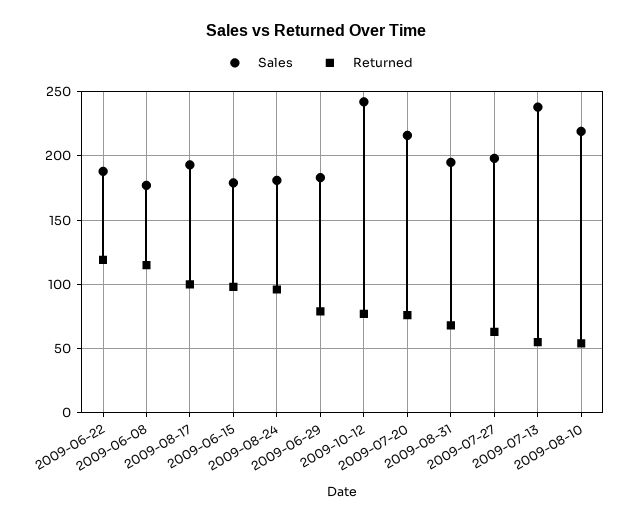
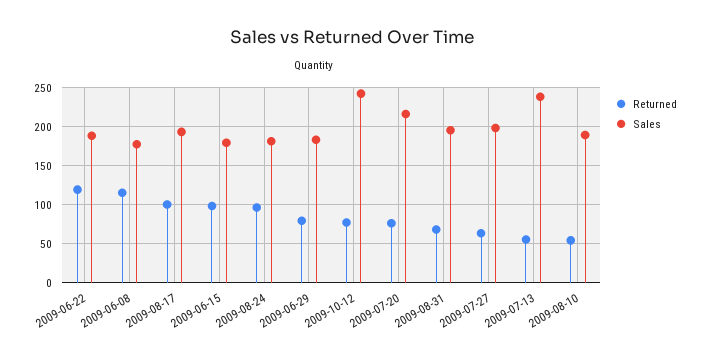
  {
    "Sales": {
      "2009-06-22": 190,
      "2009-06-08": 175,
      "2009-08-17": 195,
      "2009-06-15": 180,
      "2009-08-24": 180,
      "2009-06-29": 185,
      "2009-10-12": 240,
      "2009-07-20": 215,
      "2009-08-31": 195,
      "2009-07-27": 200,
      "2009-07-13": 240,
-     "2009-08-10": 220
+     "2009-08-10": 190
    },
    "Returned": {
      "2009-06-22": 120,
      "2009-06-08": 115,
      "2009-08-17": 100,
      "2009-06-15": 100,
      "2009-08-24": 95,
      "2009-06-29": 80,
      "2009-10-12": 75,
      "2009-07-20": 75,
      "2009-08-31": 70,
      "2009-07-27": 65,
      "2009-07-13": 55,
      "2009-08-10": 55
    }
  }

